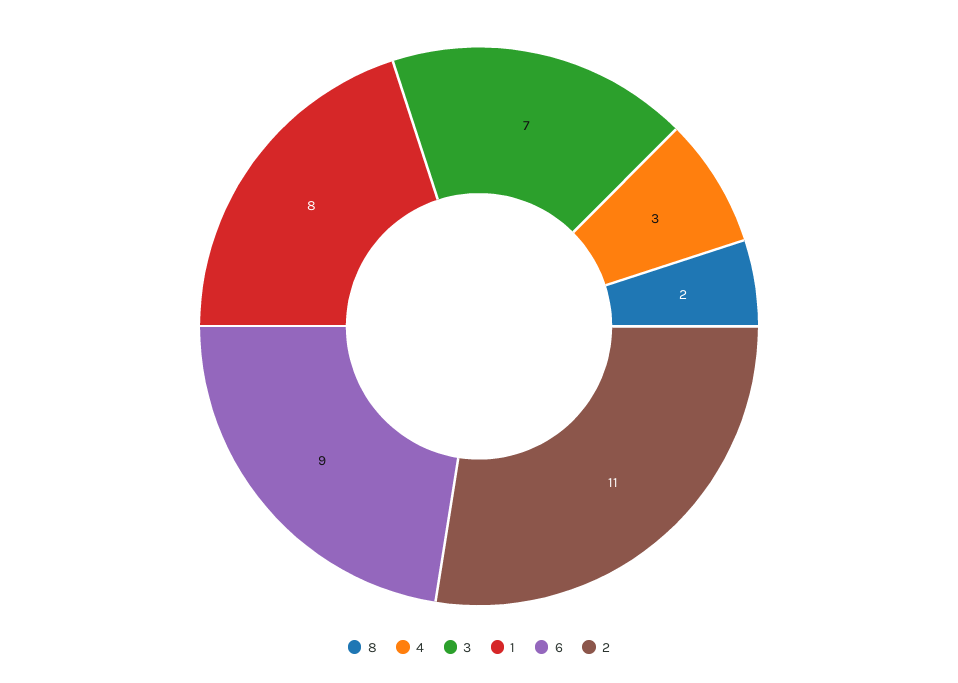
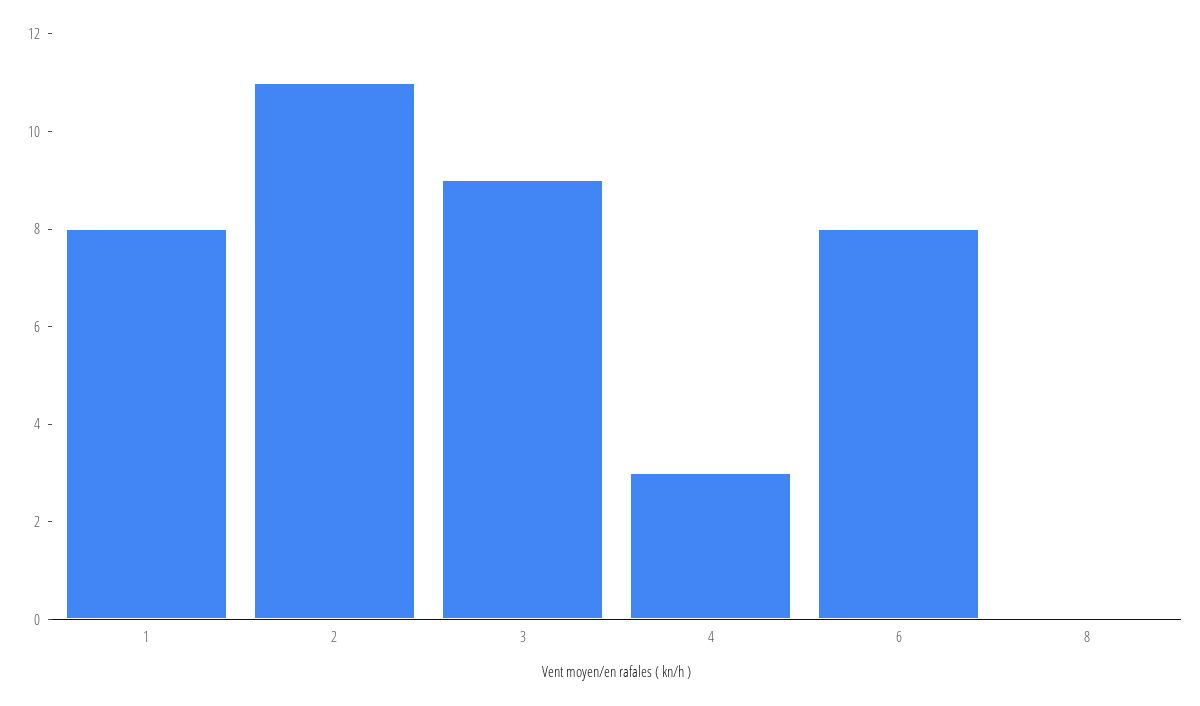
  {
-   "8": 2,
+   "8": 0,
    "4": 3,
-   "3": 7,
+   "3": 9,
    "1": 8,
-   "6": 9,
+   "6": 8,
    "2": 11
  }

